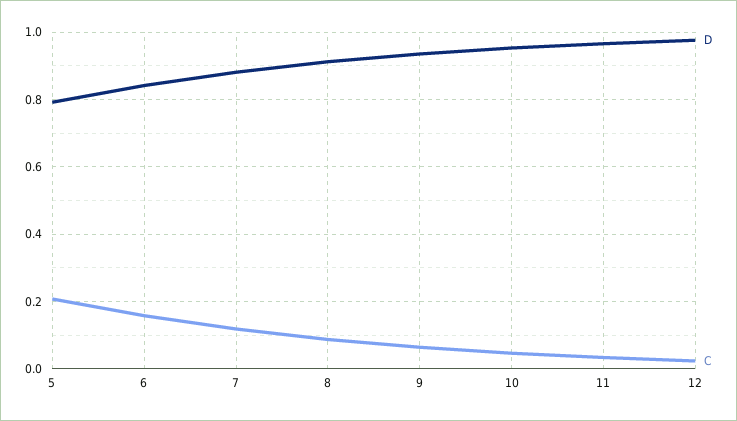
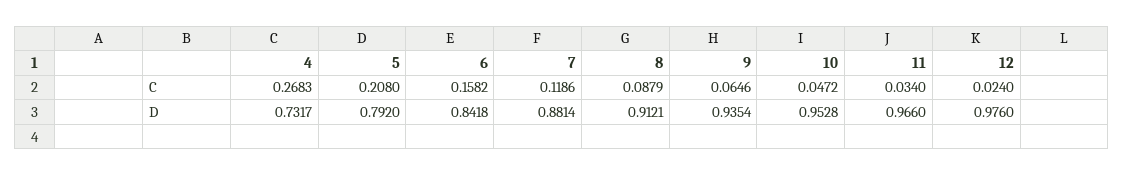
  {
    "D": {
      "5": 0.792,
      "6": 0.8418,
      "7": 0.8814,
      "8": 0.9121,
      "9": 0.9354,
      "10": 0.9528,
      "11": 0.966,
-     "12": 0.976
+     "12": 0.976,
+     "4": 0.7317
    },
    "C": {
      "5": 0.208,
      "6": 0.1582,
      "7": 0.1186,
      "8": 0.0879,
      "9": 0.0646,
      "10": 0.0472,
      "11": 0.034,
-     "12": 0.024
+     "12": 0.024,
+     "4": 0.2683
    }
  }

